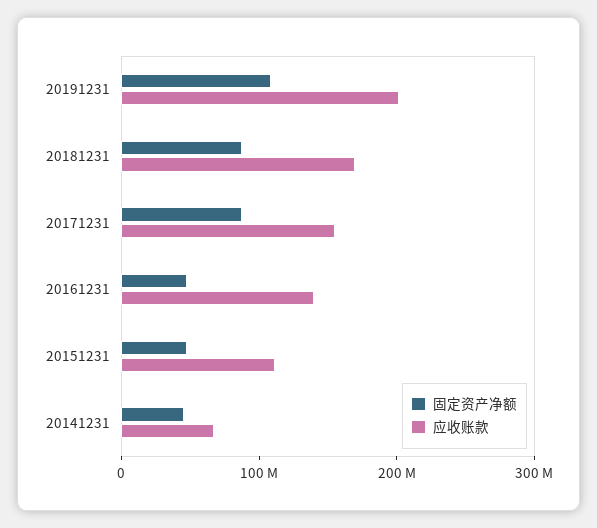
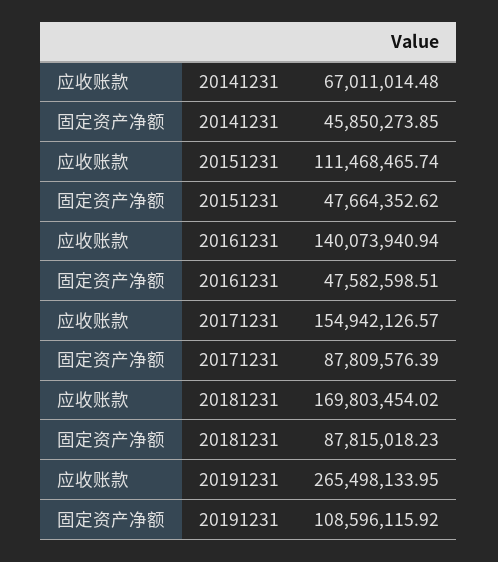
  {
    "固定资产净额": {
      "20191231": 108596115.92,
      "20181231": 87815018.23,
      "20171231": 87809576.39,
      "20161231": 47582598.51,
      "20151231": 47664352.62,
      "20141231": 45850273.85
    },
    "应收账款": {
-     "20191231": 200000000,
+     "20191231": 265498133.95,
      "20181231": 169803454.02,
      "20171231": 154942126.57,
      "20161231": 140073940.94,
      "20151231": 111468465.74,
      "20141231": 67011014.48
    }
  }

